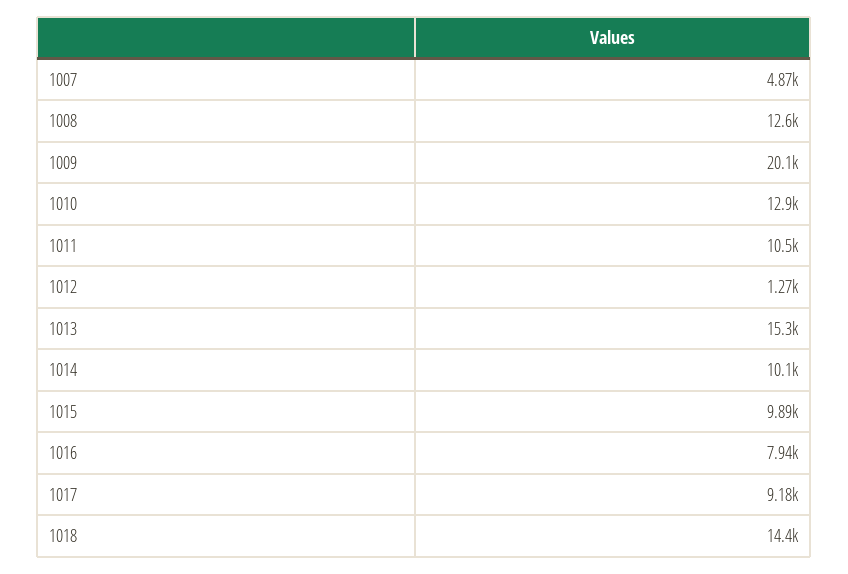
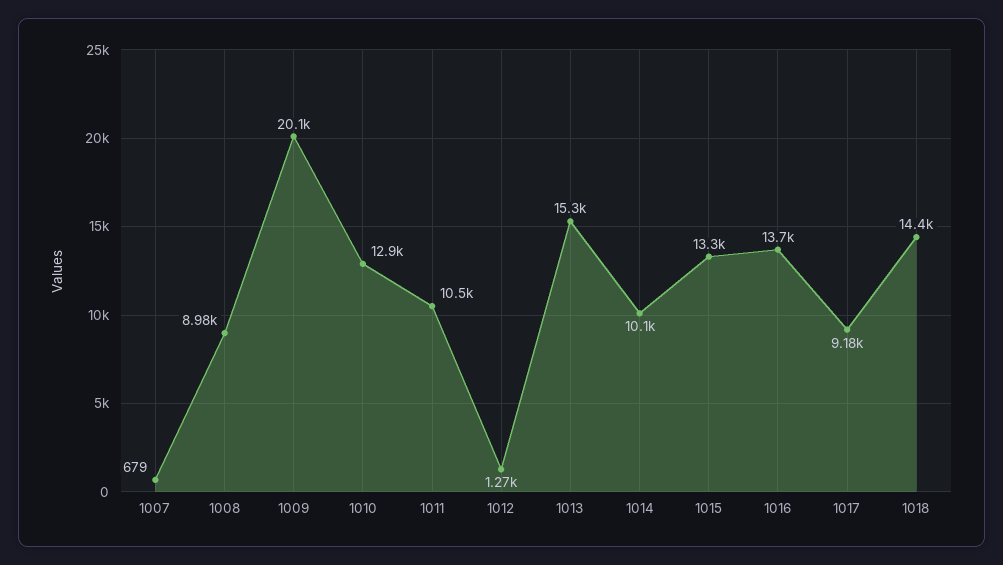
  {
-   "1007": 4870,
+   "1007": 679,
-   "1008": 12600,
+   "1008": 8980,
    "1009": 20100,
    "1010": 12900,
    "1011": 10500,
    "1012": 1270,
    "1013": 15300,
    "1014": 10100,
-   "1015": 9890,
+   "1015": 13300,
-   "1016": 7940,
+   "1016": 13700,
    "1017": 9180,
    "1018": 14400
  }

